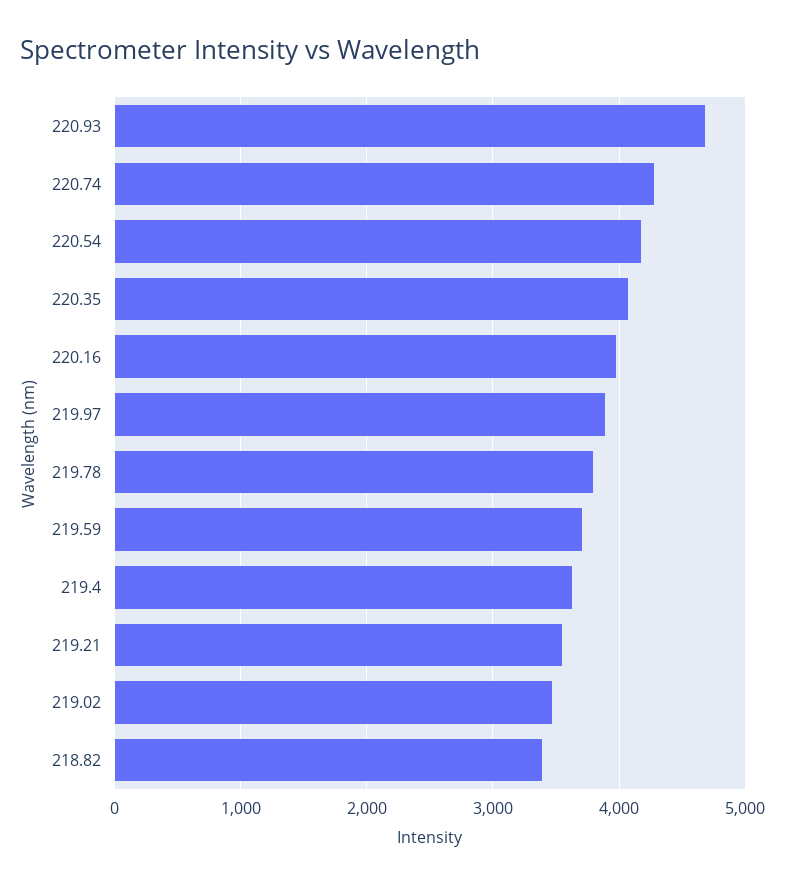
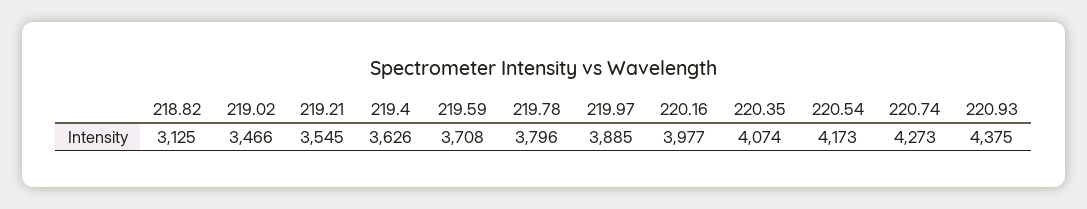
  {
-   "220.93": 4700,
+   "220.93": 4375,
    "220.74": 4273,
    "220.54": 4173,
    "220.35": 4074,
    "220.16": 3977,
    "219.97": 3885,
    "219.78": 3796,
    "219.59": 3708,
    "219.4": 3626,
    "219.21": 3545,
    "219.02": 3466,
-   "218.82": 3400
+   "218.82": 3125
  }

